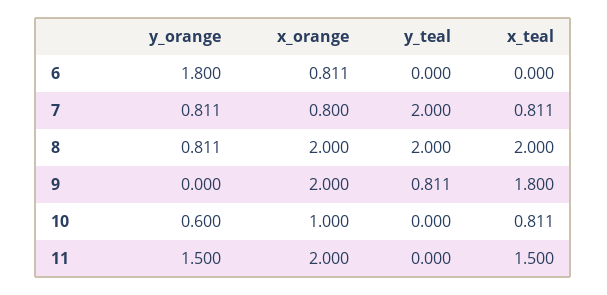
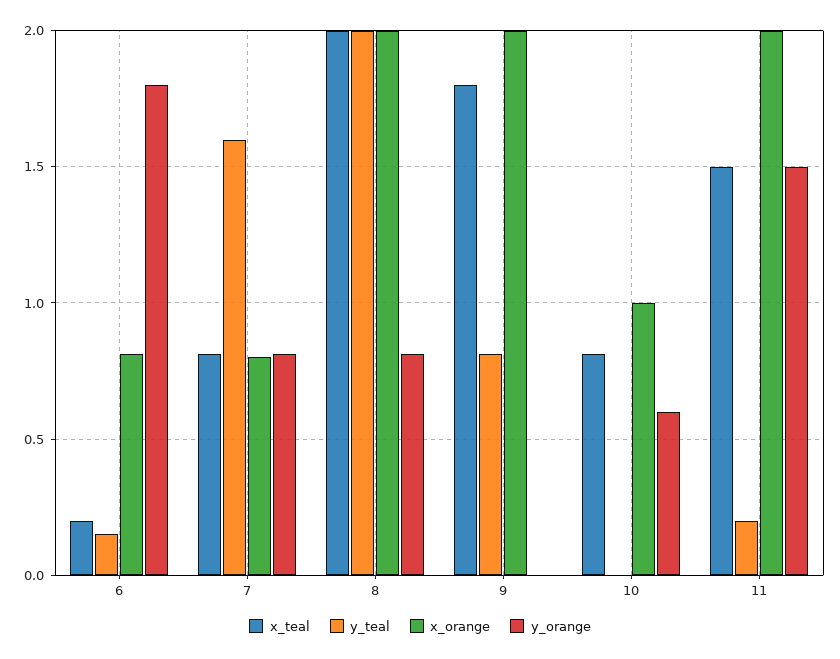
  {
    "y_orange": {
      "6": 1.8,
      "7": 0.811,
      "8": 0.811,
      "9": 0,
      "10": 0.6,
      "11": 1.5
    },
    "x_orange": {
      "6": 0.811,
      "7": 0.8,
      "8": 2,
      "9": 2,
      "10": 1,
      "11": 2
    },
    "y_teal": {
-     "6": 0,
+     "6": 0.15,
-     "7": 2,
+     "7": 1.6,
      "8": 2,
      "9": 0.811,
      "10": 0,
-     "11": 0
+     "11": 0.2
    },
    "x_teal": {
-     "6": 0,
+     "6": 0.2,
      "7": 0.811,
      "8": 2,
      "9": 1.8,
      "10": 0.811,
      "11": 1.5
    }
  }

